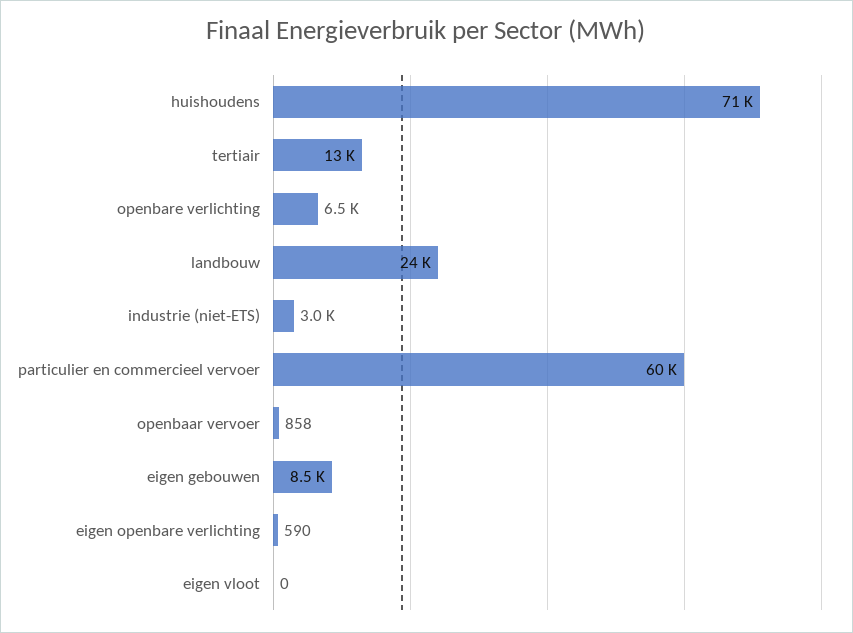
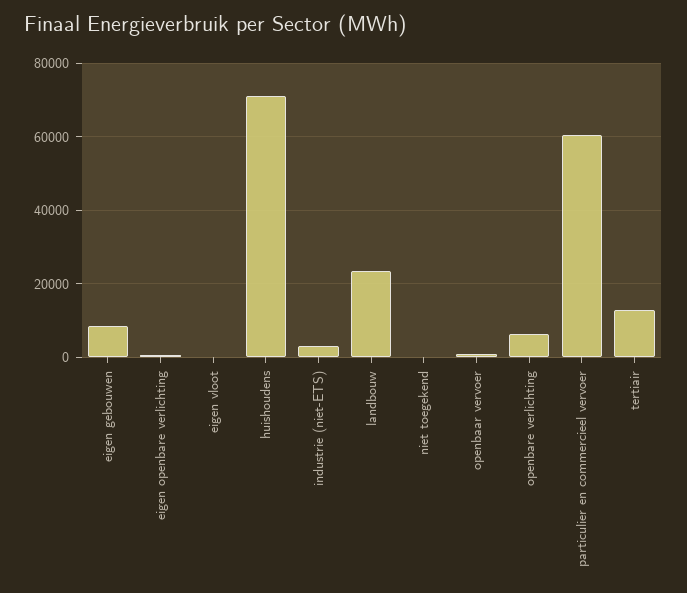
  {
    "huishoudens": 71000,
    "tertiair": 13000,
    "openbare verlichting": 6500,
    "landbouw": 24000,
    "industrie (niet-ETS)": 3000,
    "particulier en commercieel vervoer": 60000,
    "openbaar vervoer": 858,
    "eigen gebouwen": 8500,
    "eigen openbare verlichting": 590,
-   "eigen vloot": 0
+   "eigen vloot": 0,
+   "niet toegekend": 0
  }

